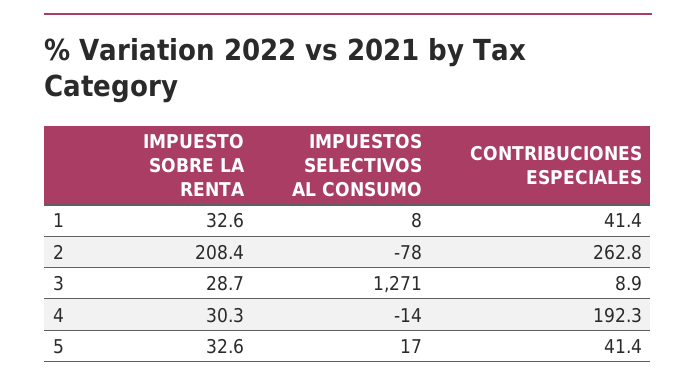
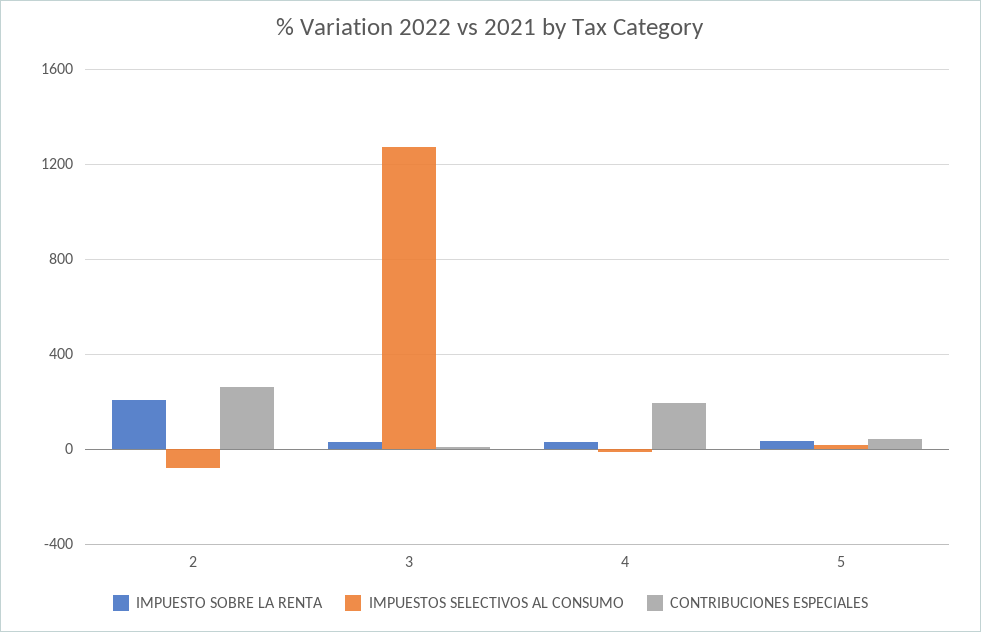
  {
    "IMPUESTO SOBRE LA RENTA": {
-     "1": 32.6,
      "2": 208.4,
      "3": 28.7,
      "4": 30.3,
      "5": 32.6
    },
    "IMPUESTOS SELECTIVOS AL CONSUMO": {
-     "1": 8,
      "2": -78,
      "3": 1271,
      "4": -14,
      "5": 17
    },
    "CONTRIBUCIONES ESPECIALES": {
-     "1": 41.4,
      "2": 262.8,
      "3": 8.9,
      "4": 192.3,
      "5": 41.4
    }
  }

